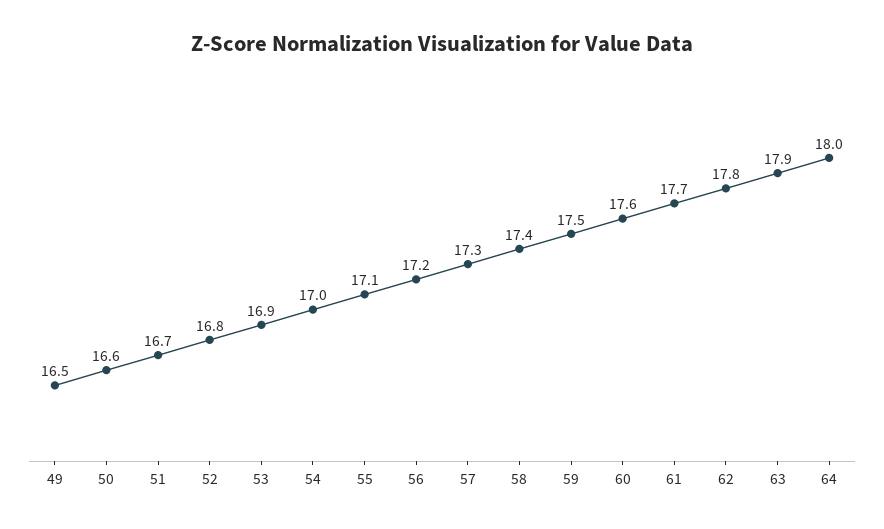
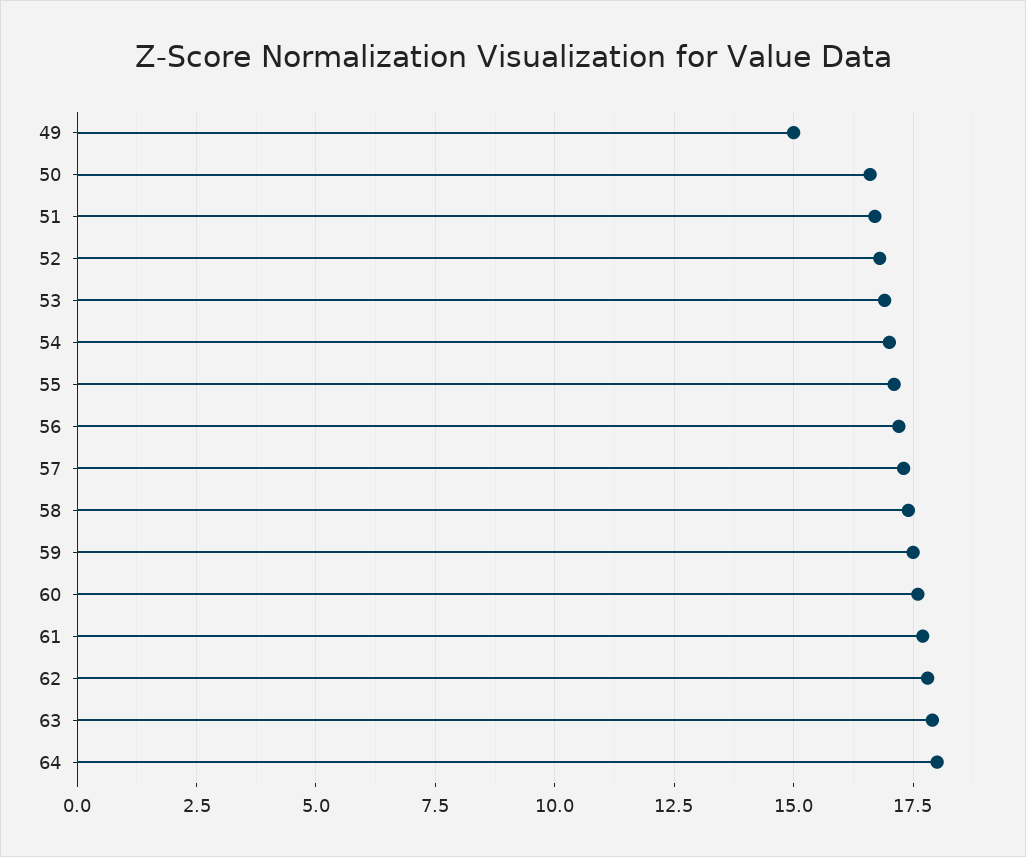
  {
-   "49": 16.5,
+   "49": 15,
    "50": 16.6,
    "51": 16.7,
    "52": 16.8,
    "53": 16.9,
    "54": 17,
    "55": 17.1,
    "56": 17.2,
    "57": 17.3,
    "58": 17.4,
    "59": 17.5,
    "60": 17.6,
    "61": 17.7,
    "62": 17.8,
    "63": 17.9,
    "64": 18
  }

